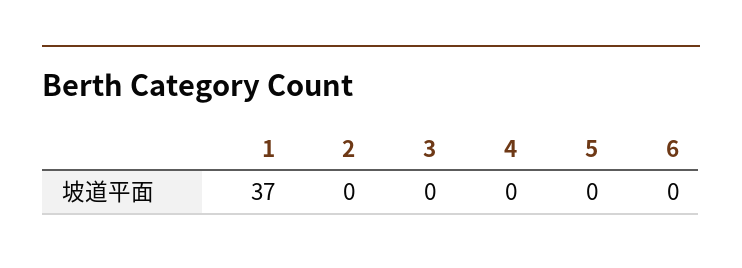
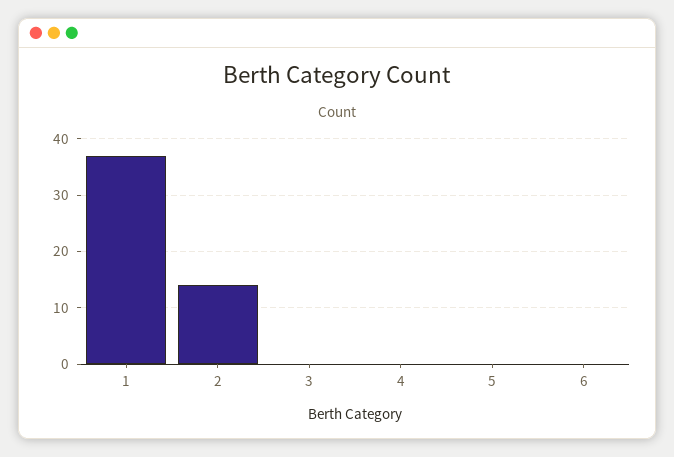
  {
    "1": 37,
-   "2": 0,
+   "2": 15,
    "3": 0,
    "4": 0,
    "5": 0,
    "6": 0
  }

